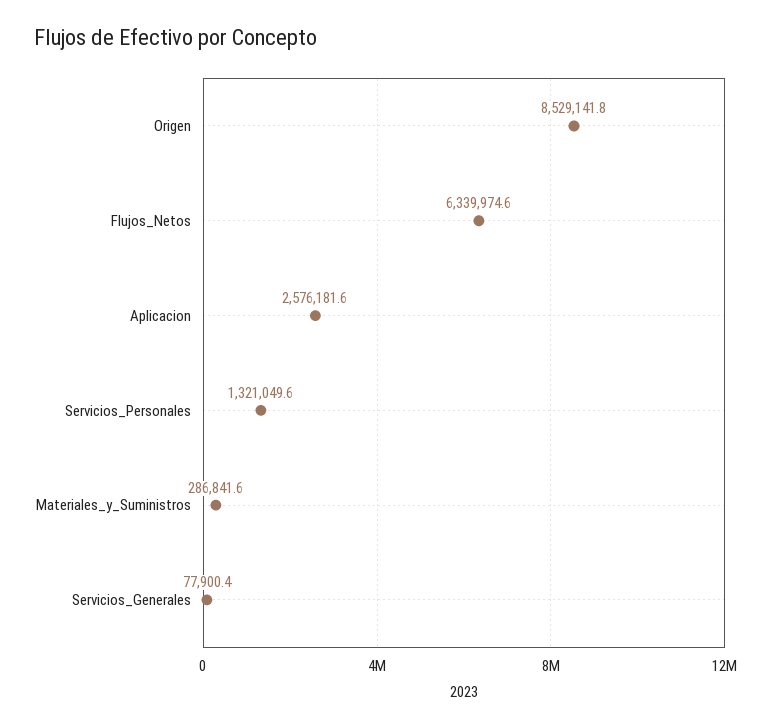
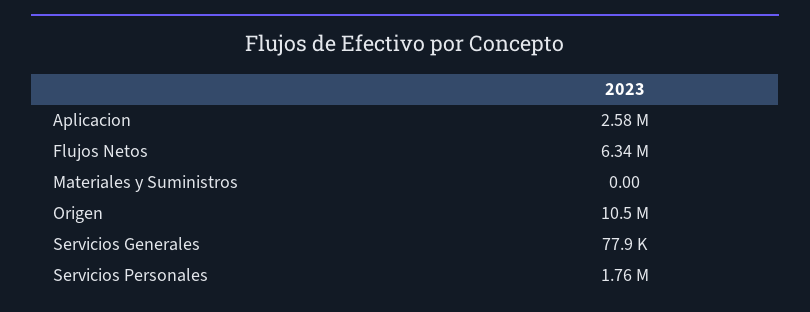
  {
-   "Origen": 8529141.8,
+   "Origen": 10500000,
    "Flujos_Netos": 6339974.6,
    "Aplicacion": 2576181.6,
-   "Servicios_Personales": 1321049.6,
+   "Servicios_Personales": 1760000,
-   "Materiales_y_Suministros": 286841.6,
+   "Materiales_y_Suministros": 0,
    "Servicios_Generales": 77900.4
  }

